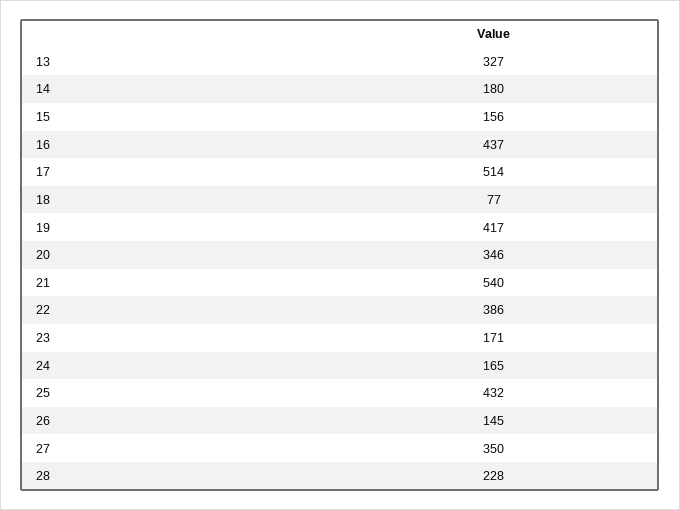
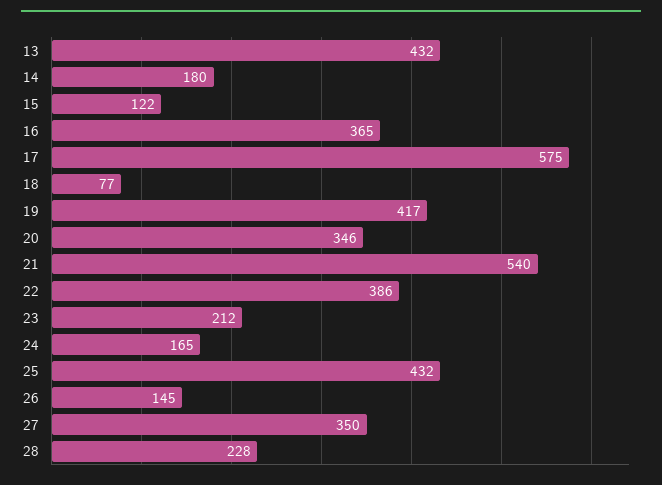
  {
-   "13": 327,
+   "13": 432,
    "14": 180,
-   "15": 156,
+   "15": 122,
-   "16": 437,
+   "16": 365,
-   "17": 514,
+   "17": 575,
    "18": 77,
    "19": 417,
    "20": 346,
    "21": 540,
    "22": 386,
-   "23": 171,
+   "23": 212,
    "24": 165,
    "25": 432,
    "26": 145,
    "27": 350,
    "28": 228
  }

